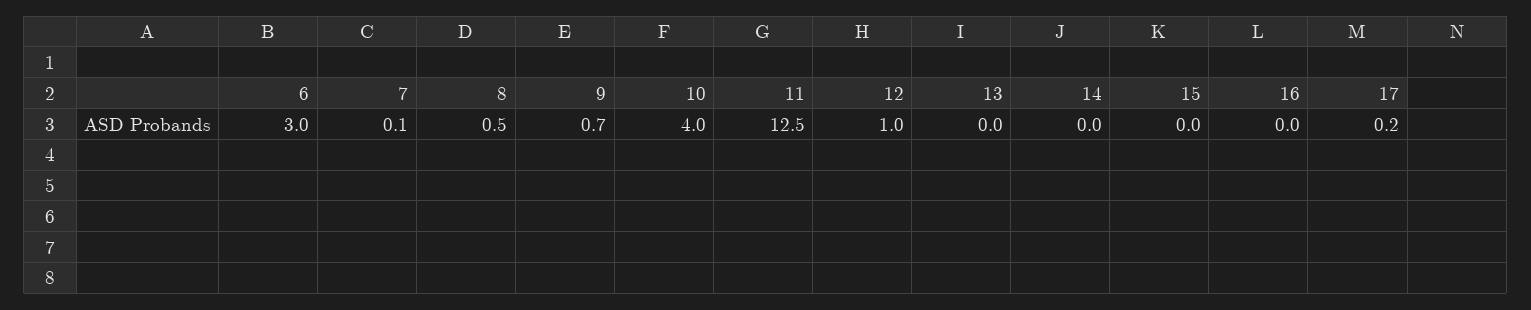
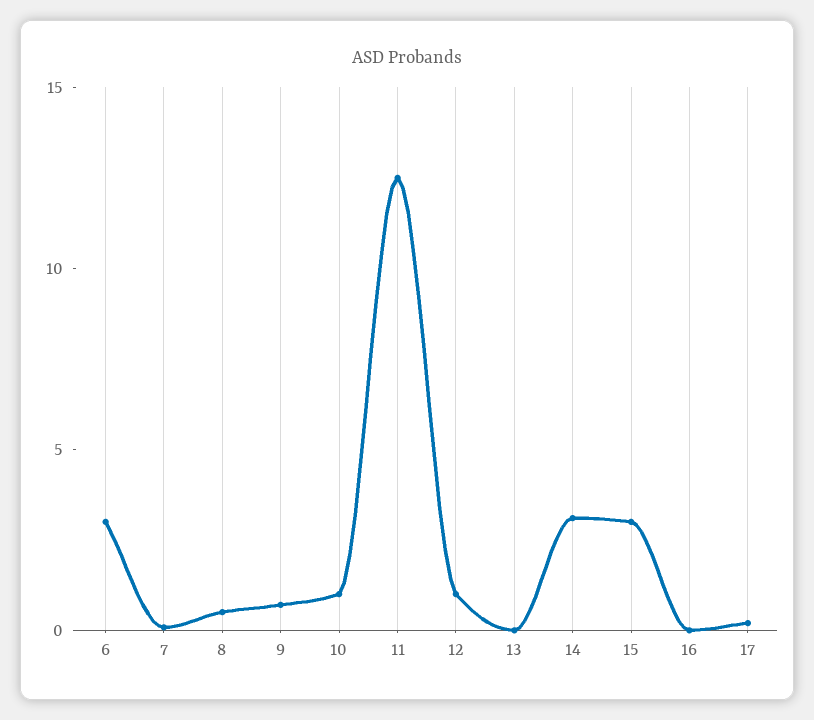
  {
    "6": 3,
    "7": 0.1,
    "8": 0.5,
    "9": 0.7,
-   "10": 4,
+   "10": 1,
    "11": 12.5,
    "12": 1,
    "13": 0,
-   "14": 0,
+   "14": 3,
-   "15": 0,
+   "15": 3,
    "16": 0,
    "17": 0.2
  }

